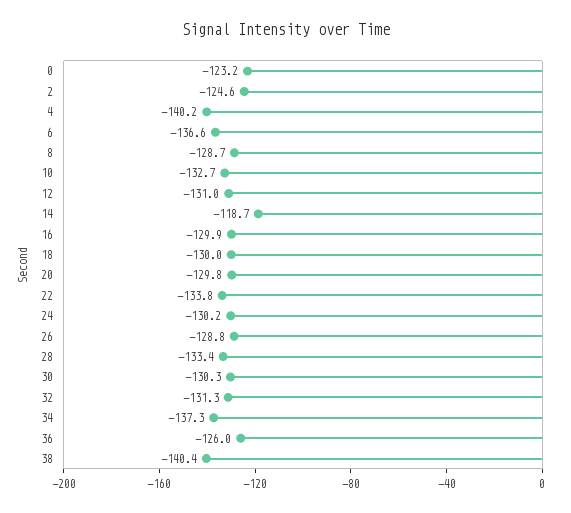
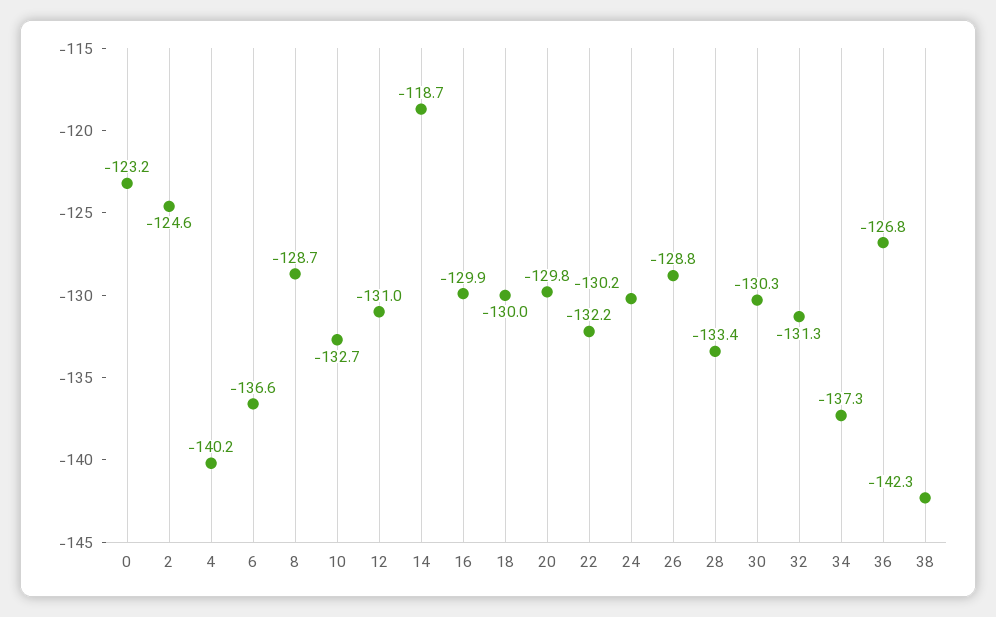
  {
    "0": -123.2,
    "2": -124.6,
    "4": -140.2,
    "6": -136.6,
    "8": -128.7,
    "10": -132.7,
    "12": -131,
    "14": -118.7,
    "16": -129.9,
    "18": -130,
    "20": -129.8,
-   "22": -133.8,
+   "22": -132.2,
    "24": -130.2,
    "26": -128.8,
    "28": -133.4,
    "30": -130.3,
    "32": -131.3,
    "34": -137.3,
-   "36": -126,
+   "36": -126.8,
-   "38": -140.4
+   "38": -142.3
  }

